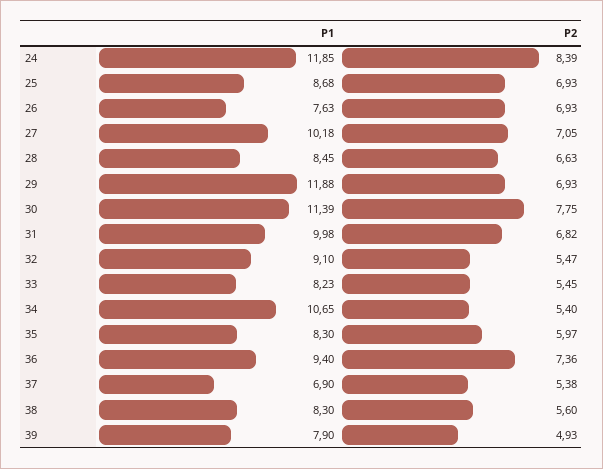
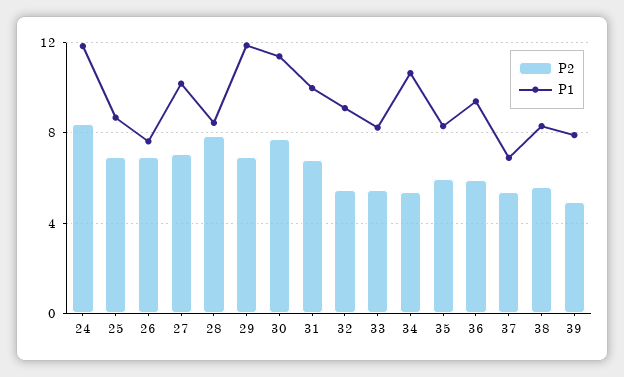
  {
    "P1": {
      "24": 11.85,
      "25": 8.68,
      "26": 7.63,
      "27": 10.18,
      "28": 8.45,
      "29": 11.88,
      "30": 11.39,
      "31": 9.98,
      "32": 9.1,
      "33": 8.23,
      "34": 10.65,
      "35": 8.3,
      "36": 9.4,
      "37": 6.9,
      "38": 8.3,
      "39": 7.9
    },
    "P2": {
      "24": 8.39,
      "25": 6.93,
      "26": 6.93,
      "27": 7.05,
-     "28": 6.63,
+     "28": 8,
      "29": 6.93,
      "30": 7.75,
      "31": 6.82,
      "32": 5.47,
      "33": 5.45,
      "34": 5.4,
      "35": 5.97,
-     "36": 7.36,
+     "36": 6,
      "37": 5.38,
      "38": 5.6,
      "39": 4.93
    }
  }

